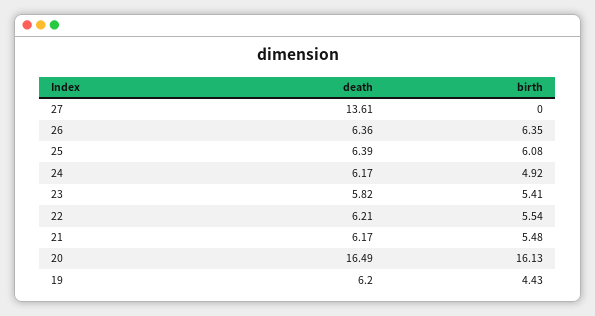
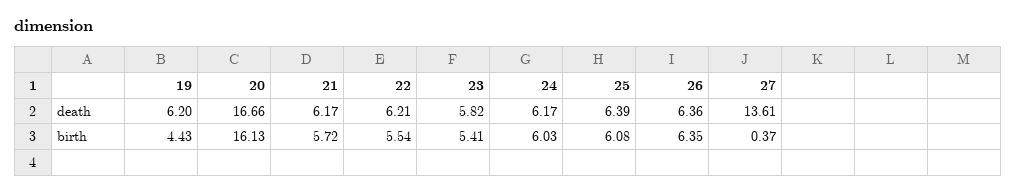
  {
    "death": {
      "27": 13.61,
      "26": 6.36,
      "25": 6.39,
      "24": 6.17,
      "23": 5.82,
      "22": 6.21,
      "21": 6.17,
-     "20": 16.49,
+     "20": 16.66,
      "19": 6.2
    },
    "birth": {
-     "27": 0,
+     "27": 0.37,
      "26": 6.35,
      "25": 6.08,
-     "24": 4.92,
+     "24": 6.03,
      "23": 5.41,
      "22": 5.54,
-     "21": 5.48,
+     "21": 5.72,
      "20": 16.13,
      "19": 4.43
    }
  }

